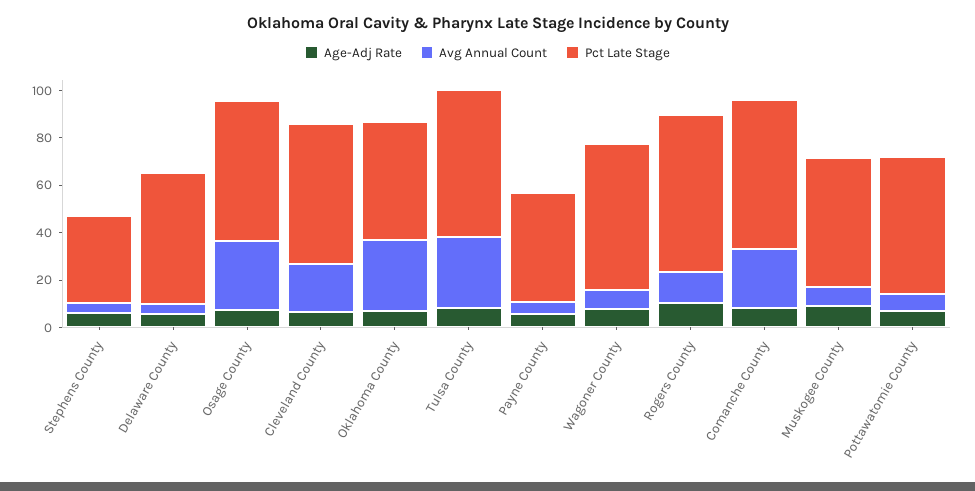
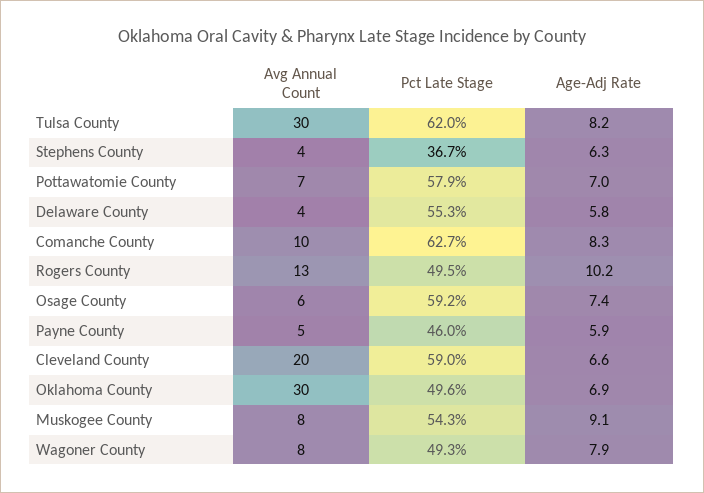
  {
    "Age-Adj Rate": {
      "Stephens County": 6.3,
      "Delaware County": 5.8,
      "Osage County": 7.4,
      "Cleveland County": 6.6,
      "Oklahoma County": 6.9,
      "Tulsa County": 8.2,
      "Payne County": 5.9,
      "Wagoner County": 7.9,
      "Rogers County": 10.2,
      "Comanche County": 8.3,
      "Muskogee County": 9.1,
      "Pottawatomie County": 7
    },
    "Avg Annual Count": {
      "Stephens County": 4,
      "Delaware County": 4,
-     "Osage County": 30,
+     "Osage County": 6,
      "Cleveland County": 20,
      "Oklahoma County": 30,
      "Tulsa County": 30,
      "Payne County": 5,
      "Wagoner County": 8,
      "Rogers County": 13,
-     "Comanche County": 25,
+     "Comanche County": 10,
      "Muskogee County": 8,
      "Pottawatomie County": 7
    },
    "Pct Late Stage": {
      "Stephens County": 36.7,
      "Delaware County": 55.3,
      "Osage County": 59.2,
      "Cleveland County": 59,
      "Oklahoma County": 49.6,
      "Tulsa County": 62,
      "Payne County": 46,
-     "Wagoner County": 60,
+     "Wagoner County": 49.3,
-     "Rogers County": 65,
+     "Rogers County": 49.5,
      "Comanche County": 62.7,
      "Muskogee County": 54.3,
      "Pottawatomie County": 57.9
    }
  }

